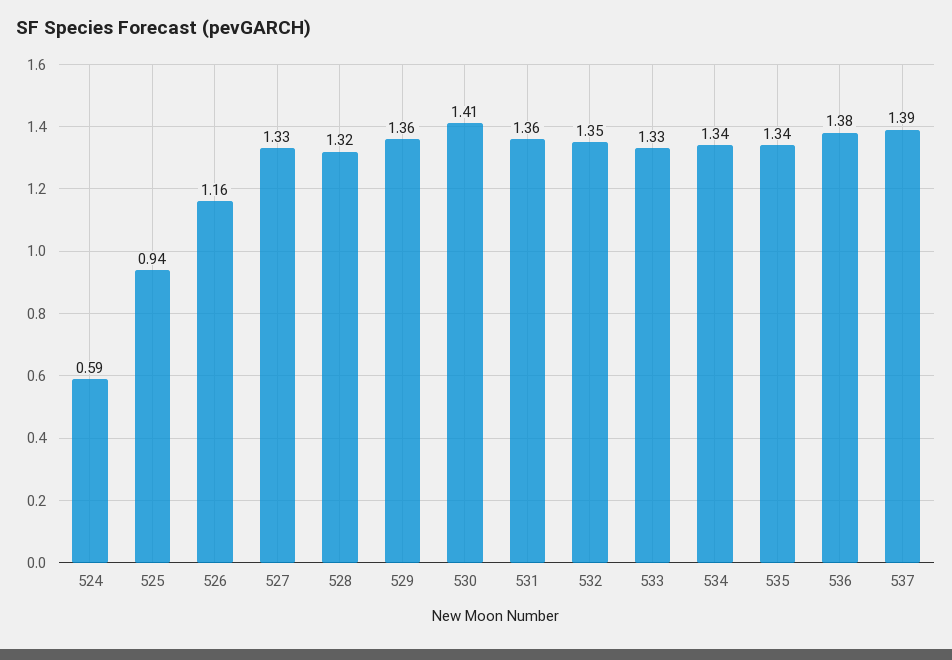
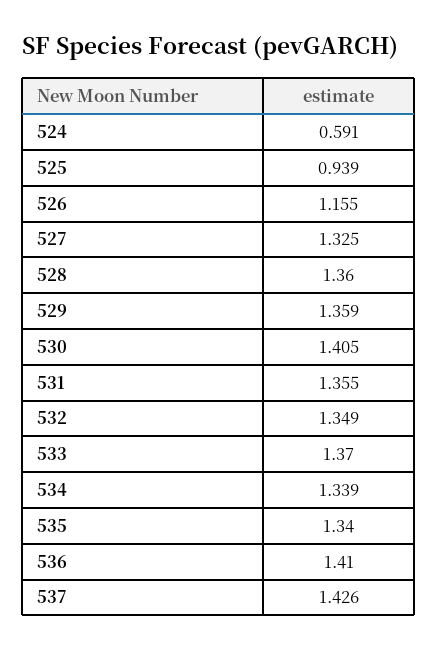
  {
    "524": 0.591,
    "525": 0.939,
    "526": 1.155,
    "527": 1.325,
-   "528": 1.32,
+   "528": 1.36,
    "529": 1.359,
    "530": 1.405,
    "531": 1.355,
    "532": 1.349,
-   "533": 1.33,
+   "533": 1.37,
    "534": 1.339,
    "535": 1.34,
-   "536": 1.38,
+   "536": 1.41,
-   "537": 1.39
+   "537": 1.426
  }

